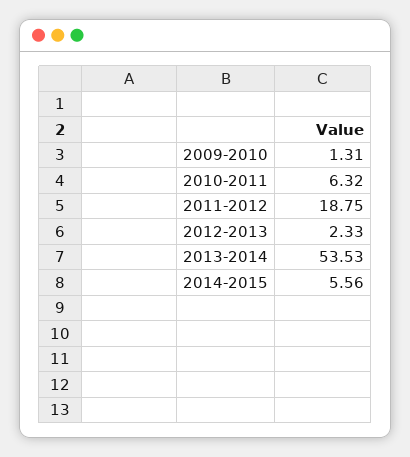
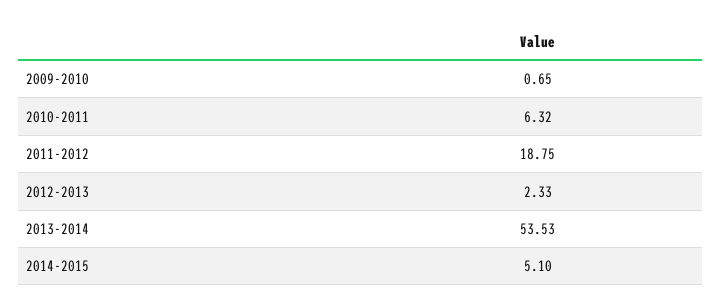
  {
-   "2009-2010": 1.31,
+   "2009-2010": 0.65,
    "2010-2011": 6.32,
    "2011-2012": 18.75,
    "2012-2013": 2.33,
    "2013-2014": 53.53,
-   "2014-2015": 5.56
+   "2014-2015": 5.1
  }

